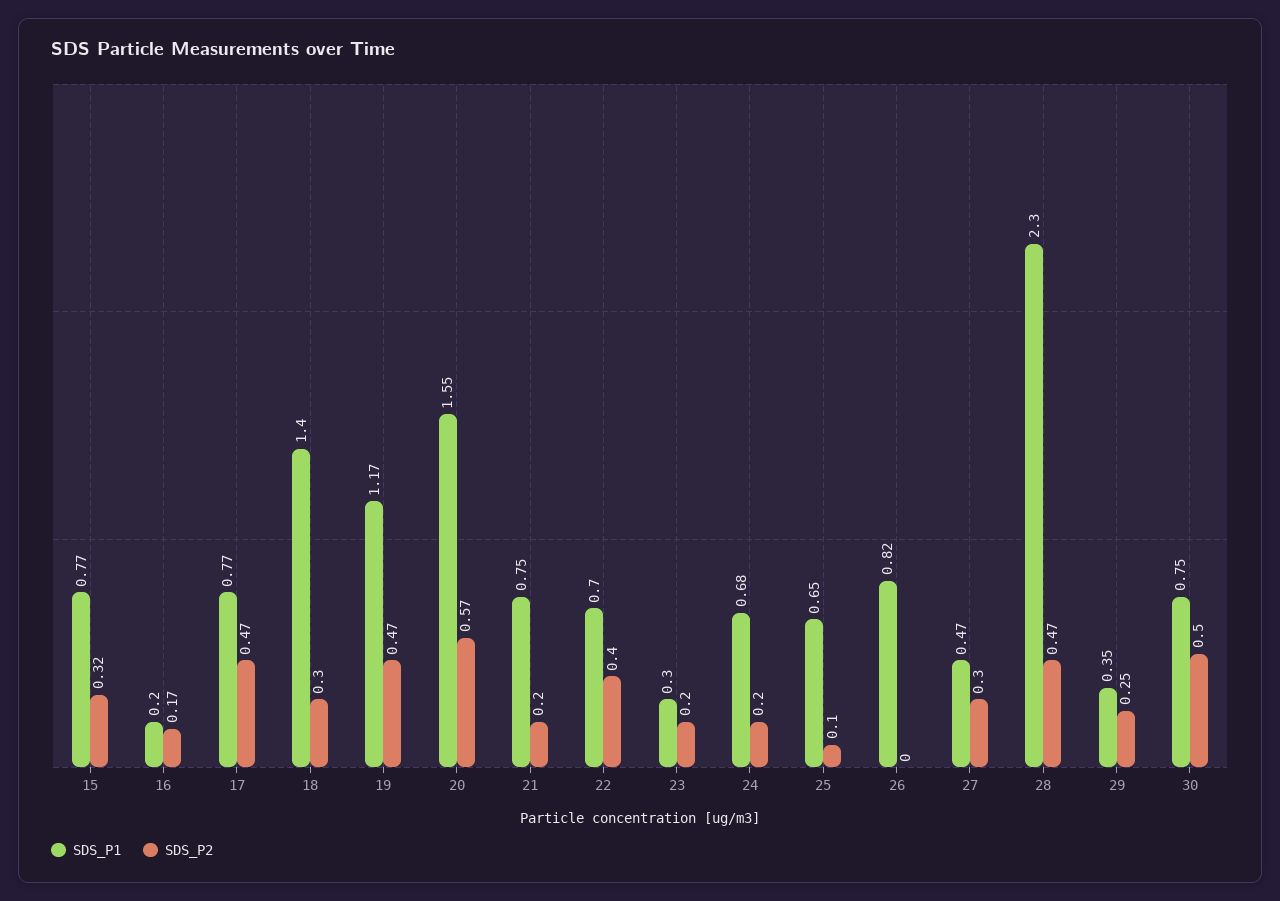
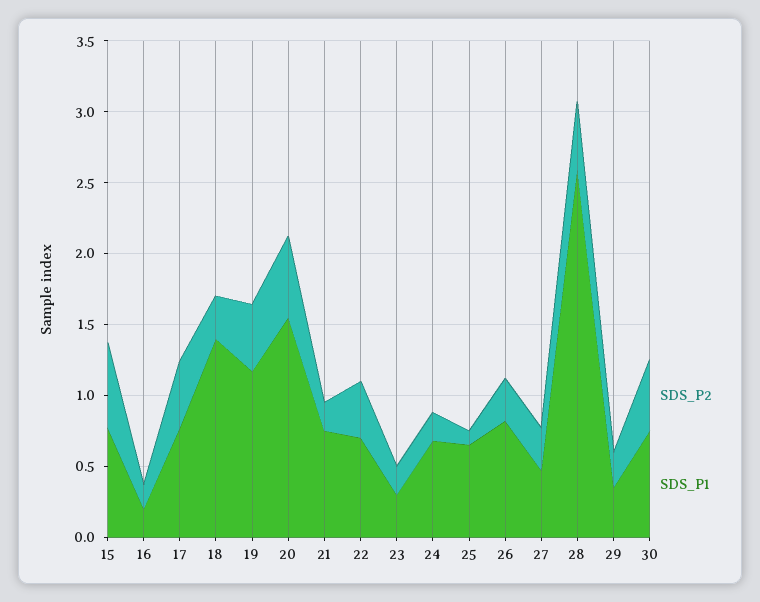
  {
    "SDS_P1": {
      "15": 0.77,
      "16": 0.2,
      "17": 0.77,
      "18": 1.4,
      "19": 1.17,
      "20": 1.55,
      "21": 0.75,
      "22": 0.7,
      "23": 0.3,
      "24": 0.68,
      "25": 0.65,
      "26": 0.82,
      "27": 0.47,
-     "28": 2.3,
+     "28": 2.6,
      "29": 0.35,
      "30": 0.75
    },
    "SDS_P2": {
-     "15": 0.32,
+     "15": 0.6,
      "16": 0.17,
      "17": 0.47,
      "18": 0.3,
      "19": 0.47,
      "20": 0.57,
      "21": 0.2,
      "22": 0.4,
      "23": 0.2,
      "24": 0.2,
      "25": 0.1,
-     "26": 0,
+     "26": 0.3,
      "27": 0.3,
      "28": 0.47,
      "29": 0.25,
      "30": 0.5
    }
  }

